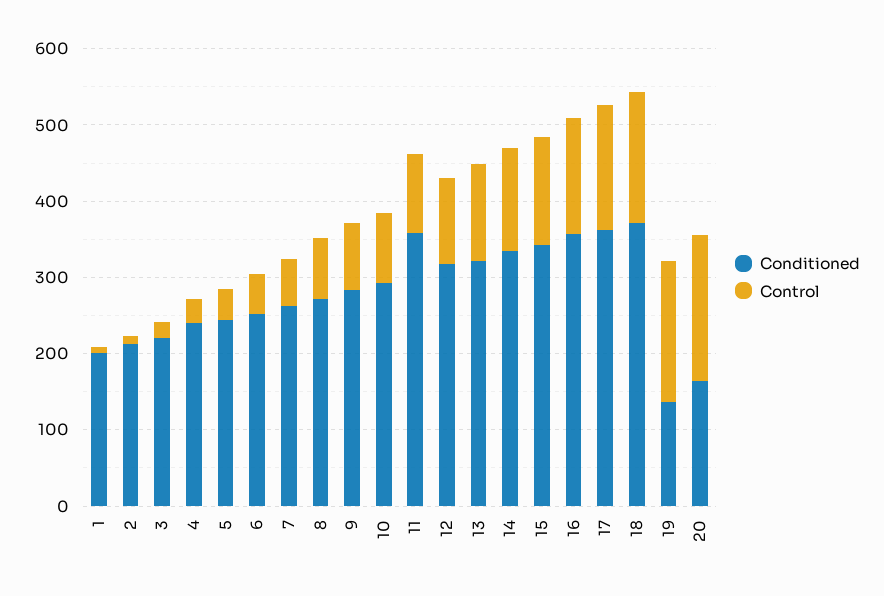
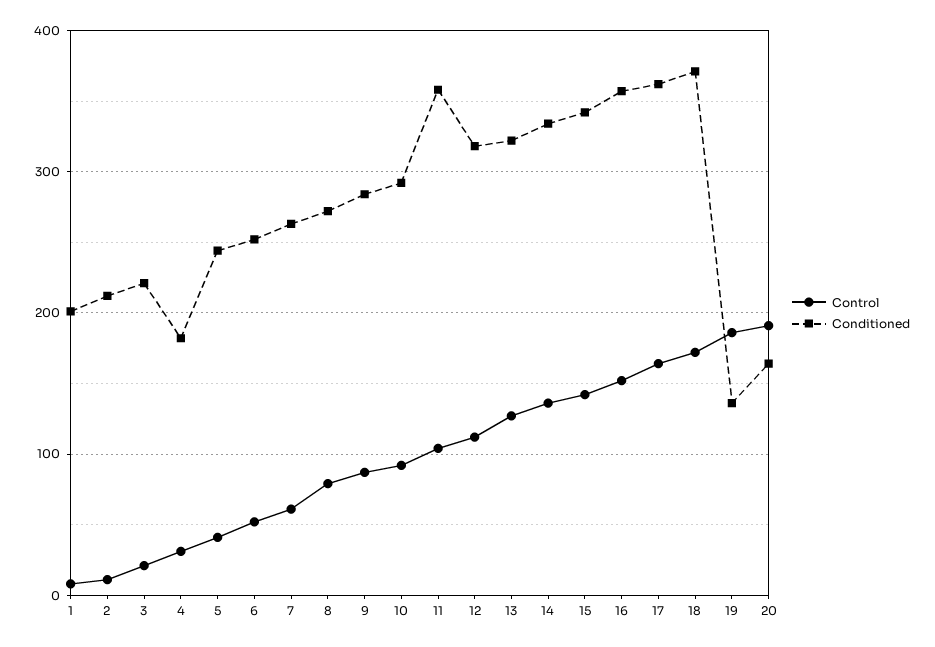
  {
    "Conditioned": {
      "1": 200,
      "2": 210,
      "3": 220,
-     "4": 240,
+     "4": 180,
      "5": 240,
      "6": 250,
      "7": 260,
      "8": 270,
      "9": 280,
      "10": 290,
      "11": 360,
      "12": 320,
      "13": 320,
      "14": 330,
      "15": 340,
      "16": 360,
      "17": 360,
      "18": 370,
      "19": 140,
      "20": 160
    },
    "Control": {
      "1": 10,
      "2": 10,
      "3": 20,
      "4": 30,
      "5": 40,
      "6": 50,
      "7": 60,
      "8": 80,
      "9": 90,
      "10": 90,
      "11": 100,
      "12": 110,
      "13": 130,
      "14": 140,
      "15": 140,
      "16": 150,
      "17": 160,
      "18": 170,
      "19": 190,
      "20": 190
    }
  }

